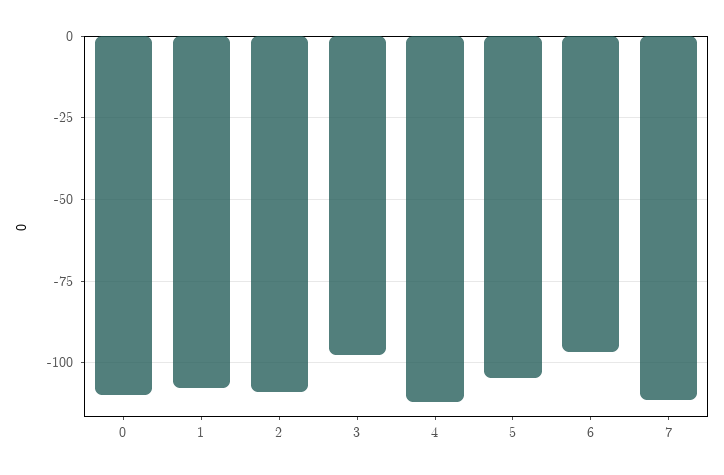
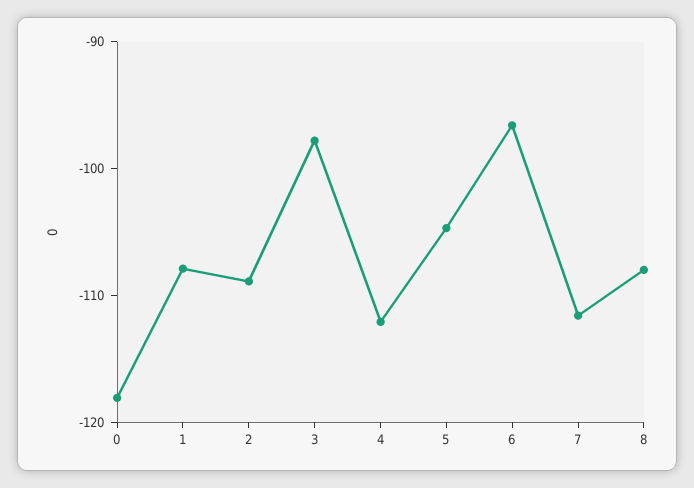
  {
-   "0": -110,
+   "0": -118,
    "1": -108,
    "2": -108,
    "3": -98,
    "4": -112,
    "5": -104,
    "6": -96,
-   "7": -112
+   "7": -112,
+   "8": -108
  }

